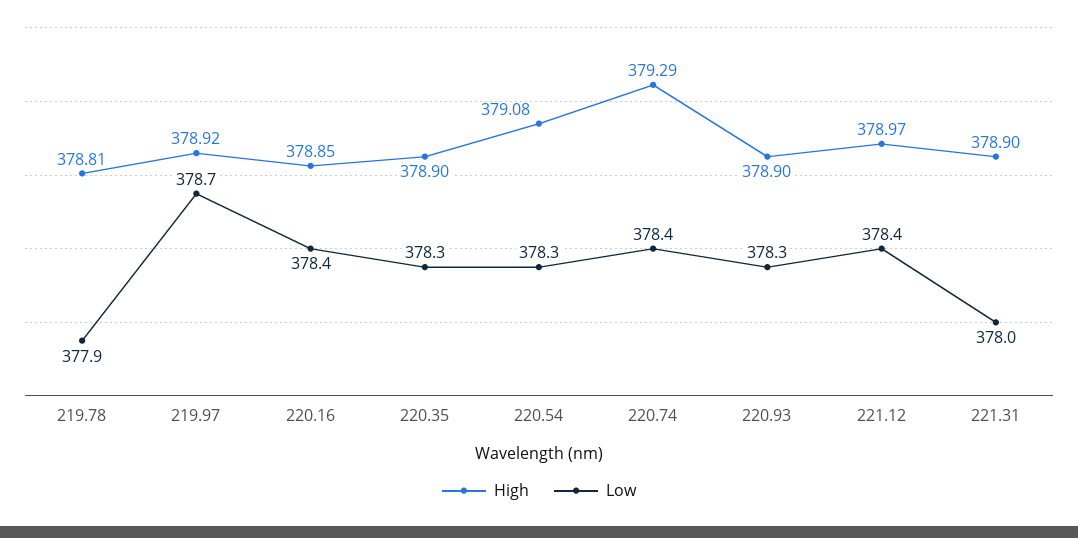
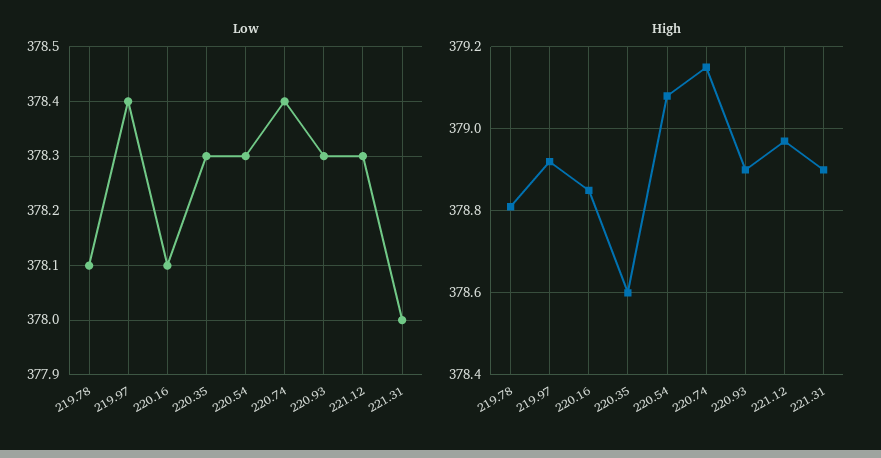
  {
    "High": {
      "219.78": 378.81,
      "219.97": 378.92,
      "220.16": 378.85,
-     "220.35": 378.9,
+     "220.35": 378.6,
      "220.54": 379.08,
-     "220.74": 379.29,
+     "220.74": 379.15,
      "220.93": 378.9,
      "221.12": 378.97,
      "221.31": 378.9
    },
    "Low": {
-     "219.78": 377.9,
+     "219.78": 378.1,
-     "219.97": 378.7,
+     "219.97": 378.4,
-     "220.16": 378.4,
+     "220.16": 378.1,
      "220.35": 378.3,
      "220.54": 378.3,
      "220.74": 378.4,
      "220.93": 378.3,
-     "221.12": 378.4,
+     "221.12": 378.3,
      "221.31": 378
    }
  }

